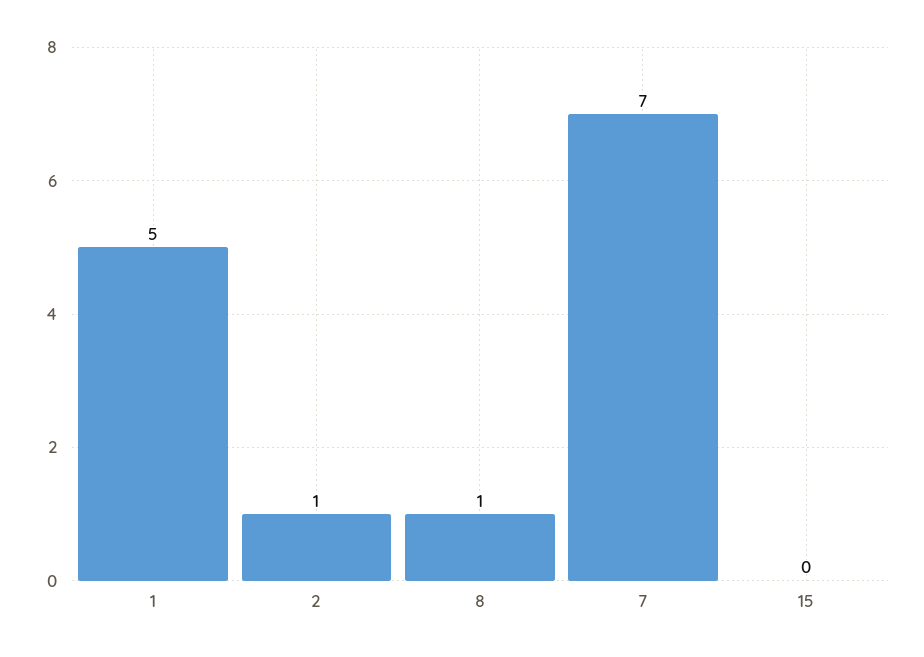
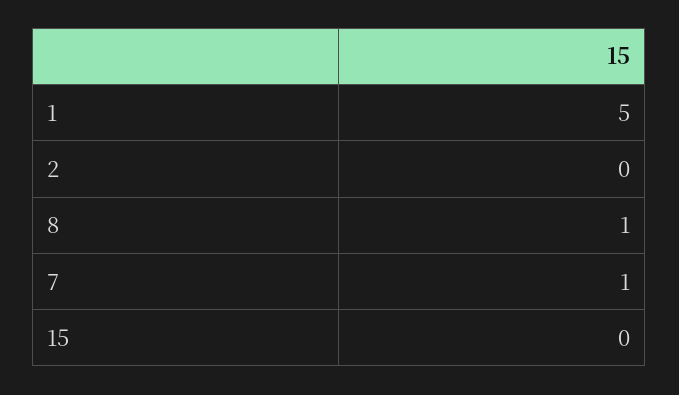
  {
    "1": 5,
-   "2": 1,
+   "2": 0,
    "8": 1,
-   "7": 7,
+   "7": 1,
    "15": 0
  }

